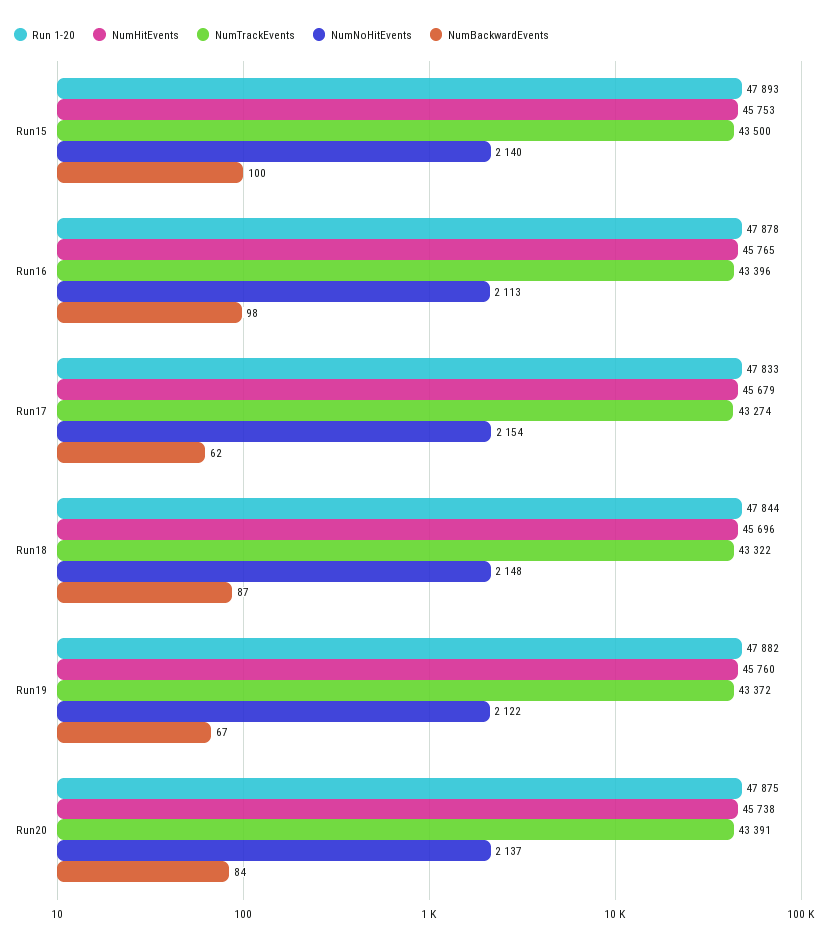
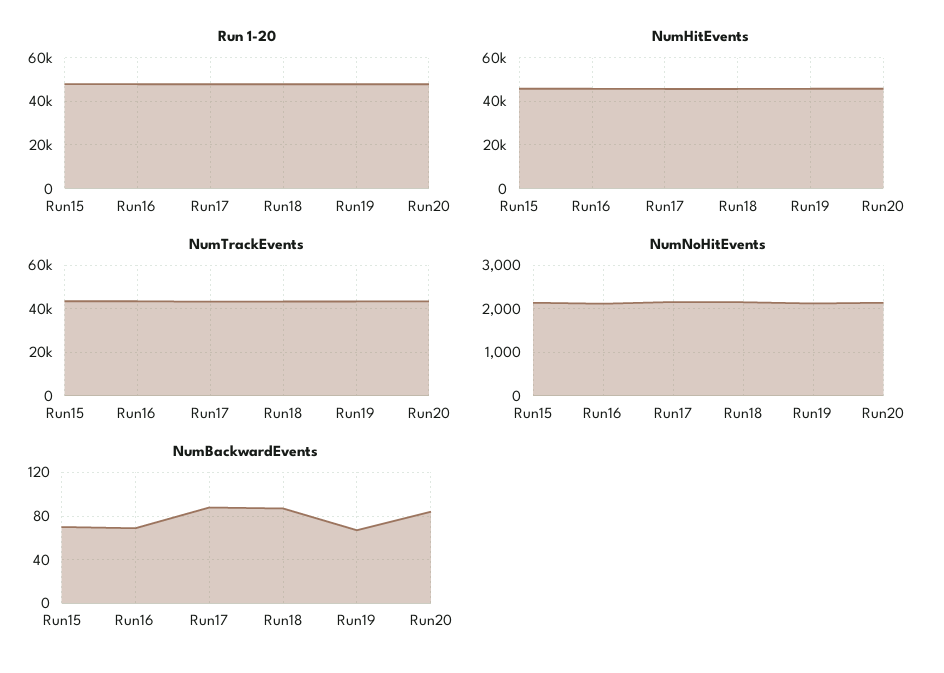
  {
    "Run 1-20": {
      "Run15": 47893,
      "Run16": 47878,
      "Run17": 47833,
      "Run18": 47844,
      "Run19": 47882,
      "Run20": 47875
    },
    "NumHitEvents": {
      "Run15": 45753,
      "Run16": 45765,
      "Run17": 45679,
      "Run18": 45696,
      "Run19": 45760,
      "Run20": 45738
    },
    "NumTrackEvents": {
      "Run15": 43500,
      "Run16": 43396,
      "Run17": 43274,
      "Run18": 43322,
      "Run19": 43372,
      "Run20": 43391
    },
    "NumNoHitEvents": {
      "Run15": 2140,
      "Run16": 2113,
      "Run17": 2154,
      "Run18": 2148,
      "Run19": 2122,
      "Run20": 2137
    },
    "NumBackwardEvents": {
-     "Run15": 100,
+     "Run15": 70,
-     "Run16": 98,
+     "Run16": 70,
-     "Run17": 62,
+     "Run17": 90,
      "Run18": 87,
      "Run19": 67,
      "Run20": 84
    }
  }

